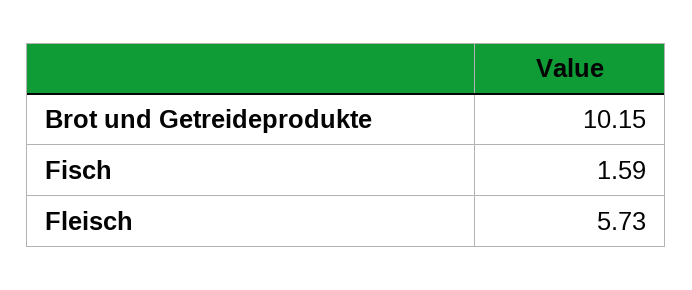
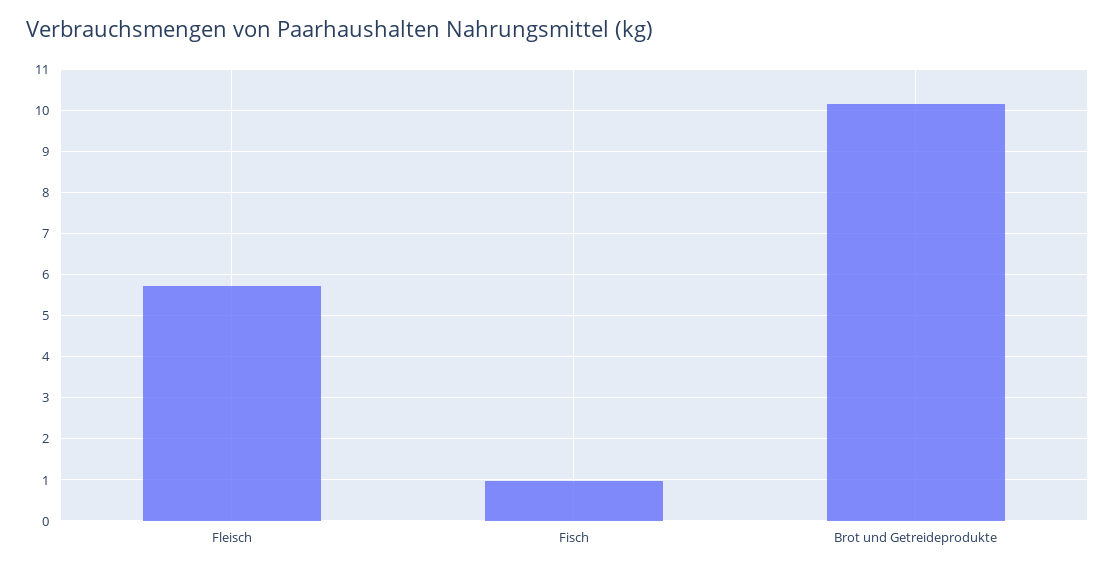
  {
    "Brot und Getreideprodukte": 10.15,
-   "Fisch": 1.59,
+   "Fisch": 1,
    "Fleisch": 5.73
  }

